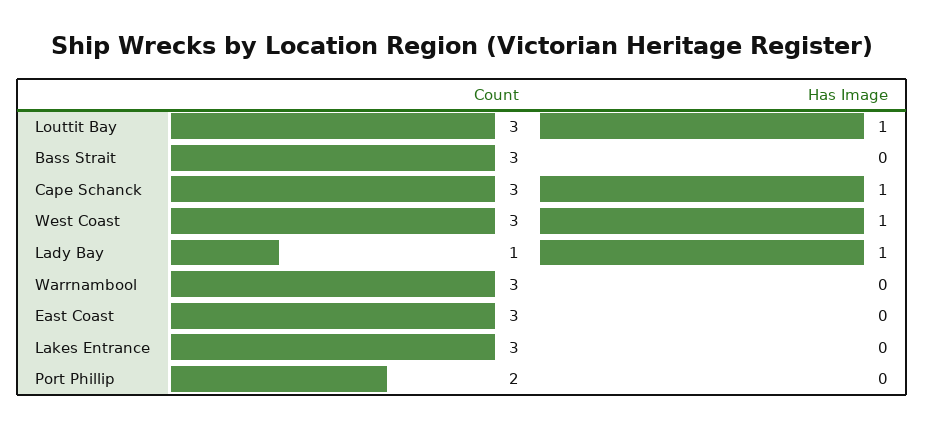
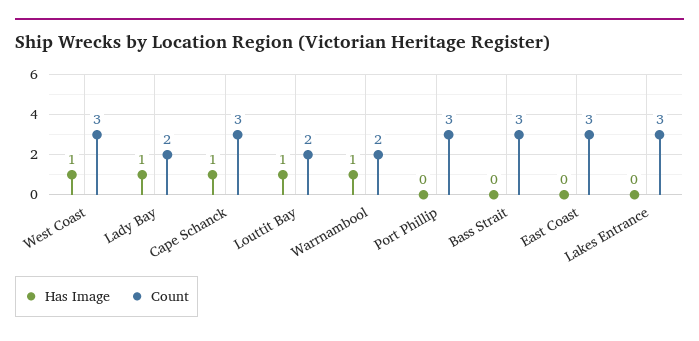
  {
    "Count": {
-     "Louttit Bay": 3,
+     "Louttit Bay": 2,
      "Bass Strait": 3,
      "Cape Schanck": 3,
      "West Coast": 3,
-     "Lady Bay": 1,
+     "Lady Bay": 2,
-     "Warrnambool": 3,
+     "Warrnambool": 2,
      "East Coast": 3,
      "Lakes Entrance": 3,
-     "Port Phillip": 2
+     "Port Phillip": 3
    },
    "Has Image": {
      "Louttit Bay": 1,
      "Bass Strait": 0,
      "Cape Schanck": 1,
      "West Coast": 1,
      "Lady Bay": 1,
-     "Warrnambool": 0,
+     "Warrnambool": 1,
      "East Coast": 0,
      "Lakes Entrance": 0,
      "Port Phillip": 0
    }
  }

